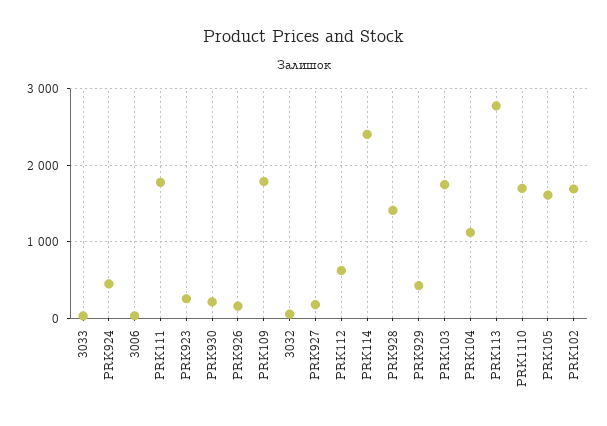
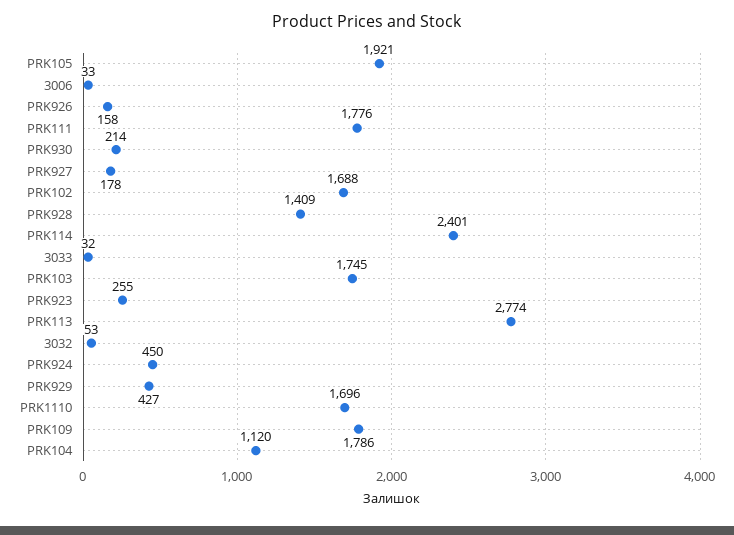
  {
    "3033": 32,
    "PRK924": 450,
    "3006": 33,
    "PRK111": 1776,
    "PRK923": 255,
    "PRK930": 214,
    "PRK926": 158,
    "PRK109": 1786,
    "3032": 53,
    "PRK927": 178,
-   "PRK112": 600,
    "PRK114": 2401,
    "PRK928": 1409,
    "PRK929": 427,
    "PRK103": 1745,
    "PRK104": 1120,
    "PRK113": 2774,
    "PRK1110": 1696,
-   "PRK105": 1600,
+   "PRK105": 1921,
    "PRK102": 1688
  }

